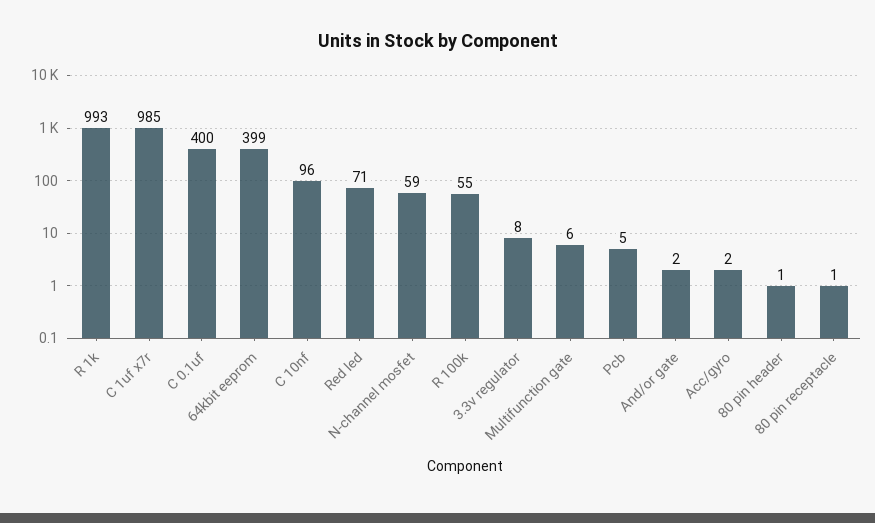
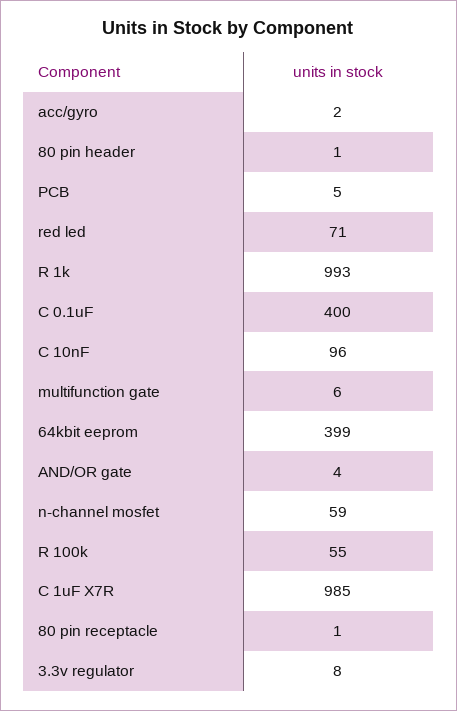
  {
    "R 1k": 993,
    "C 1uf x7r": 985,
    "C 0.1uf": 400,
    "64kbit eeprom": 399,
    "C 10nf": 96,
    "Red led": 71,
    "N-channel mosfet": 59,
    "R 100k": 55,
    "3.3v regulator": 8,
    "Multifunction gate": 6,
    "Pcb": 5,
-   "And/or gate": 2,
+   "And/or gate": 4,
    "Acc/gyro": 2,
    "80 pin header": 1,
    "80 pin receptacle": 1
  }

